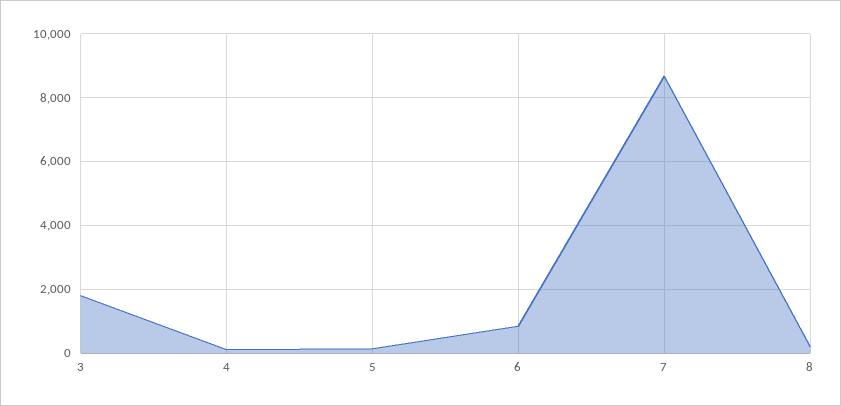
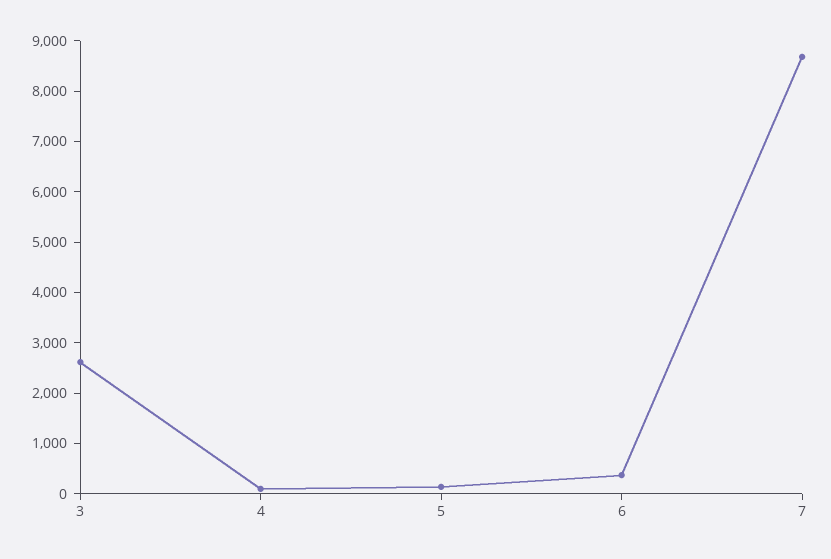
  {
-   "3": 1800,
+   "3": 2600,
    "4": 200,
    "5": 200,
-   "6": 800,
+   "6": 400,
-   "7": 8600,
+   "7": 8600
-   "8": 200
  }

